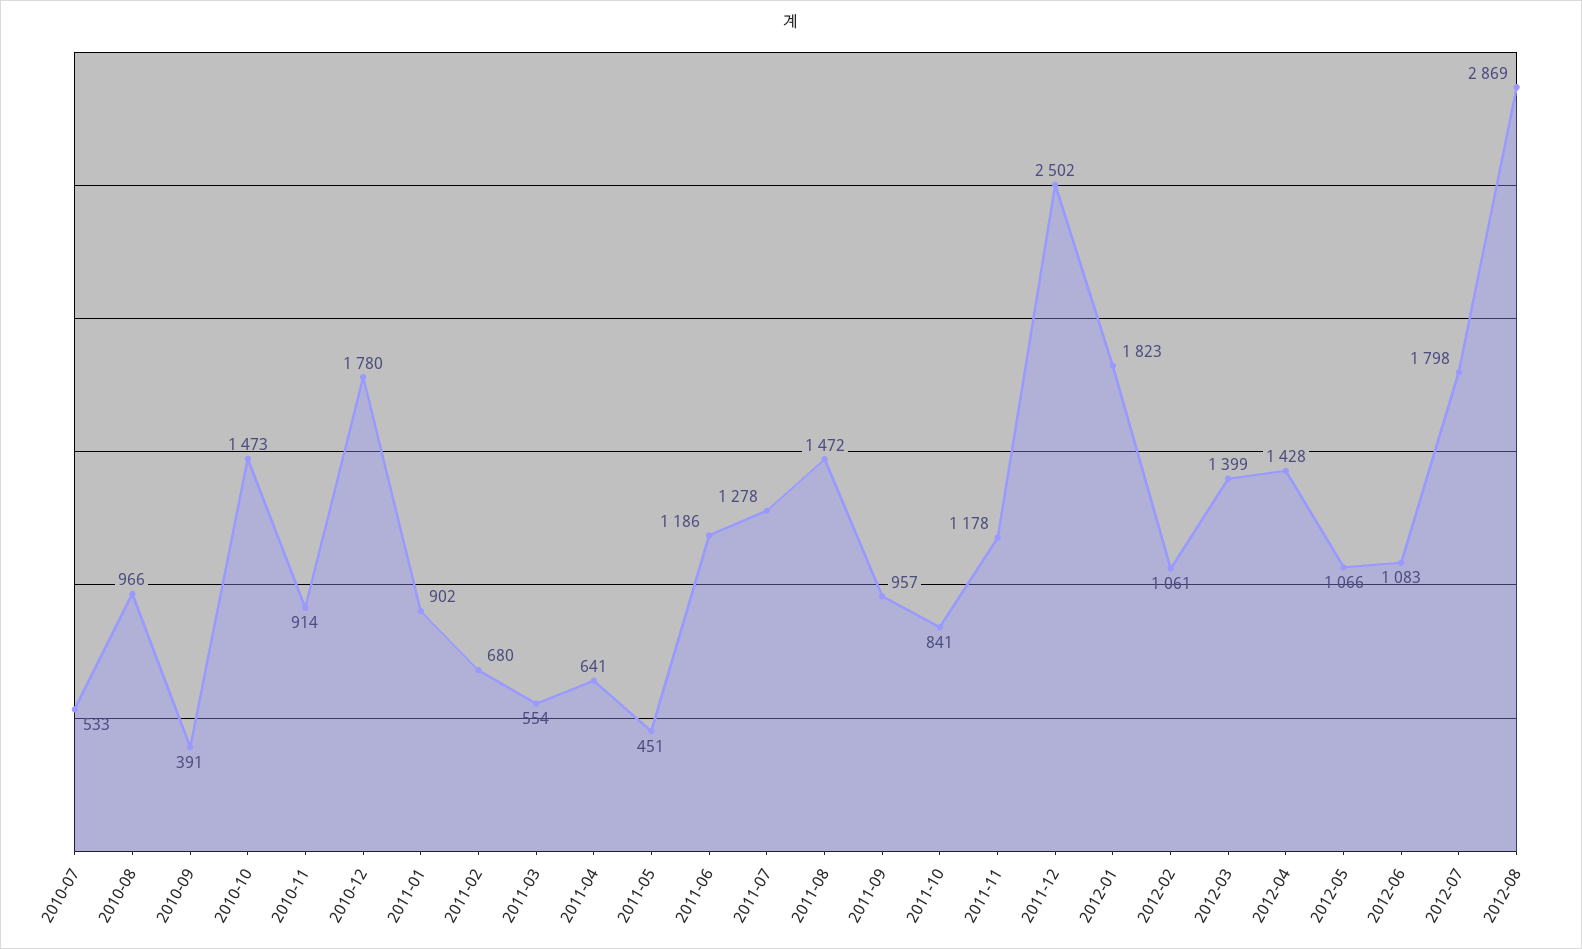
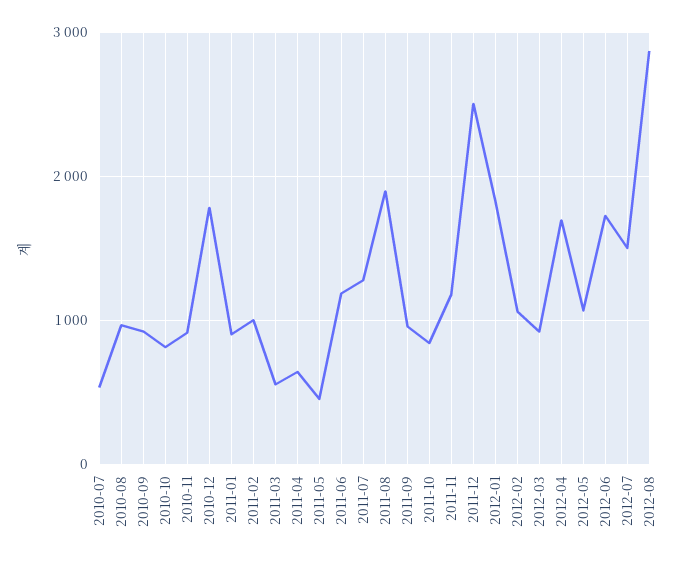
  {
    "2010-07": 533,
    "2010-08": 966,
-   "2010-09": 391,
+   "2010-09": 900,
-   "2010-10": 1473,
+   "2010-10": 800,
    "2010-11": 914,
    "2010-12": 1780,
    "2011-01": 902,
-   "2011-02": 680,
+   "2011-02": 1000,
    "2011-03": 554,
    "2011-04": 641,
    "2011-05": 451,
    "2011-06": 1186,
    "2011-07": 1278,
-   "2011-08": 1472,
+   "2011-08": 1900,
    "2011-09": 957,
    "2011-10": 841,
    "2011-11": 1178,
    "2011-12": 2502,
    "2012-01": 1823,
    "2012-02": 1061,
-   "2012-03": 1399,
+   "2012-03": 900,
-   "2012-04": 1428,
+   "2012-04": 1700,
    "2012-05": 1066,
-   "2012-06": 1083,
+   "2012-06": 1700,
-   "2012-07": 1798,
+   "2012-07": 1500,
    "2012-08": 2869
  }

